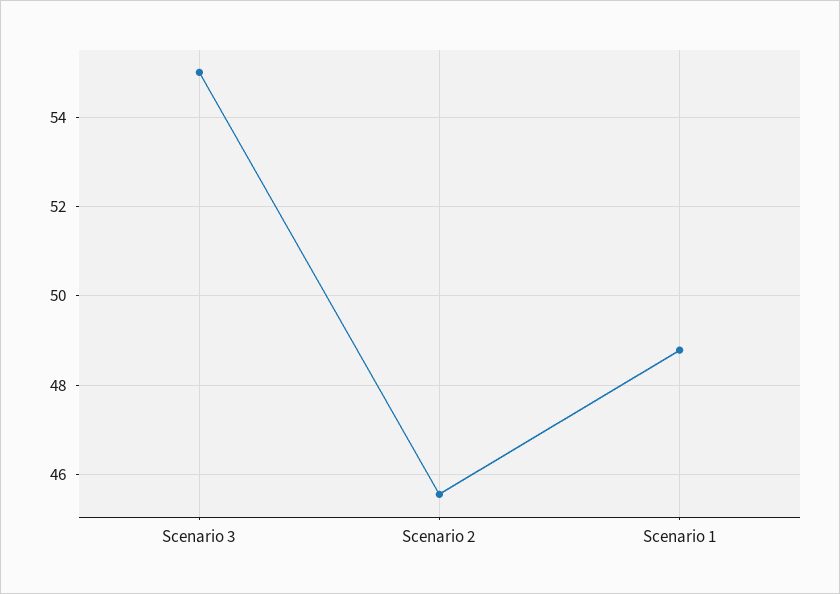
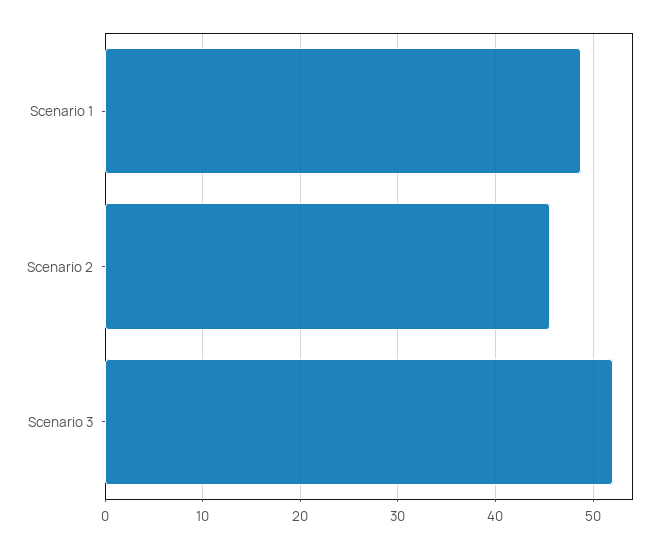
  {
-   "Scenario 3": 55,
+   "Scenario 3": 52,
    "Scenario 2": 45.6,
    "Scenario 1": 48.8
  }

